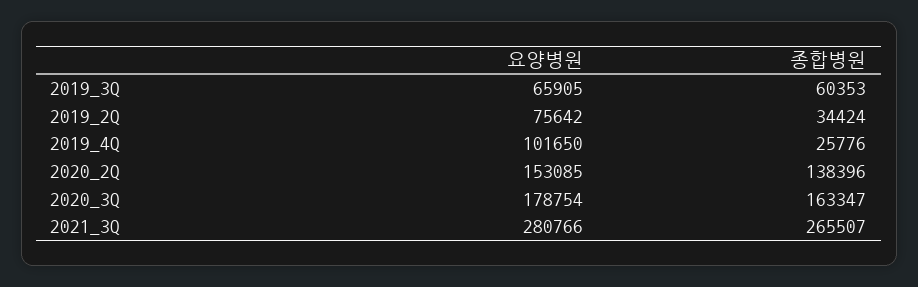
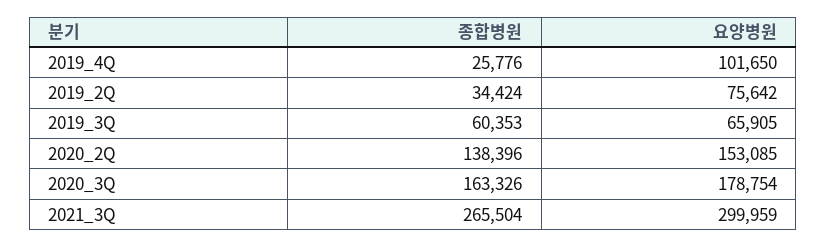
  {
    "요양병원": {
      "2019_3Q": 65905,
      "2019_2Q": 75642,
      "2019_4Q": 101650,
      "2020_2Q": 153085,
      "2020_3Q": 178754,
-     "2021_3Q": 280766
+     "2021_3Q": 299959
    },
    "종합병원": {
      "2019_3Q": 60353,
      "2019_2Q": 34424,
      "2019_4Q": 25776,
      "2020_2Q": 138396,
-     "2020_3Q": 163347,
+     "2020_3Q": 163326,
-     "2021_3Q": 265507
+     "2021_3Q": 265504
    }
  }

